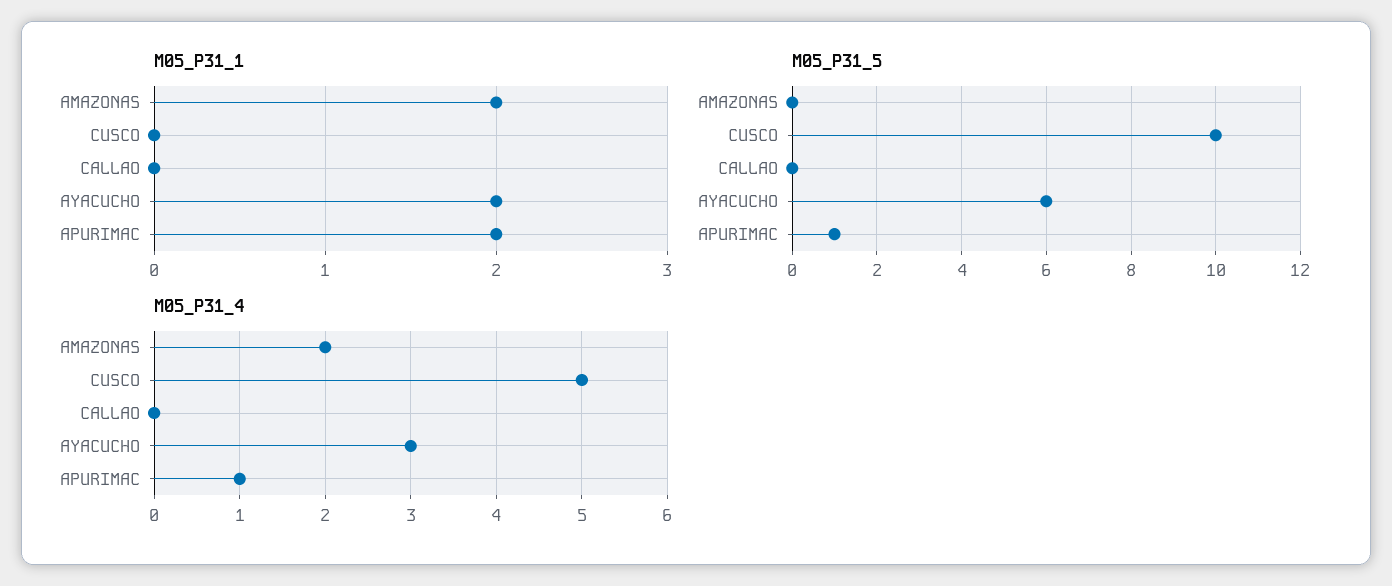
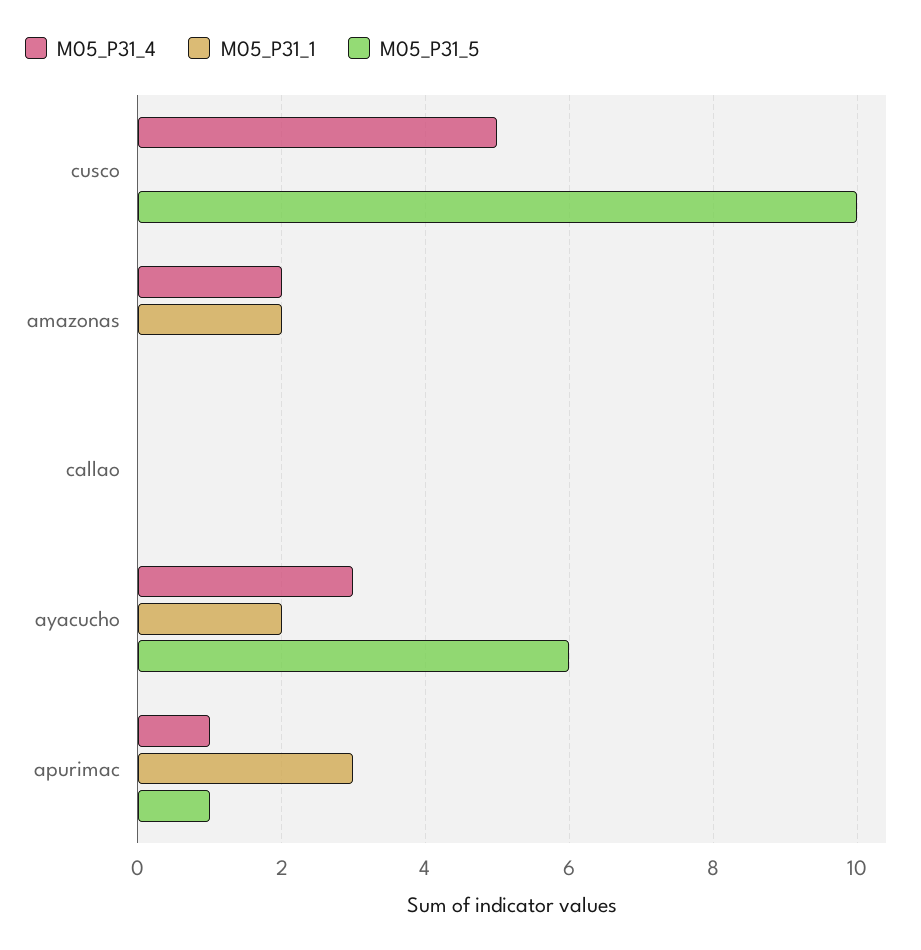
  {
    "M05_P31_1": {
      "AMAZONAS": 2,
      "CUSCO": 0,
      "CALLAO": 0,
      "AYACUCHO": 2,
-     "APURIMAC": 2
+     "APURIMAC": 3
    },
    "M05_P31_5": {
      "AMAZONAS": 0,
      "CUSCO": 10,
      "CALLAO": 0,
      "AYACUCHO": 6,
      "APURIMAC": 1
    },
    "M05_P31_4": {
      "AMAZONAS": 2,
      "CUSCO": 5,
      "CALLAO": 0,
      "AYACUCHO": 3,
      "APURIMAC": 1
    }
  }

